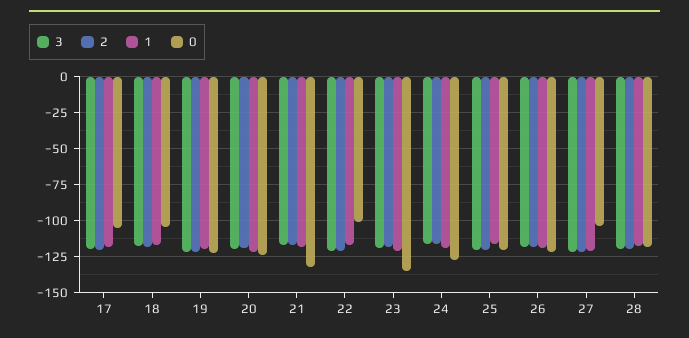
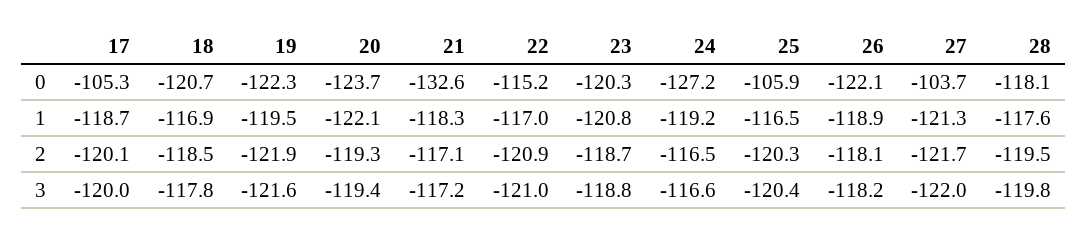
  {
    "3": {
      "17": -120,
      "18": -117.8,
      "19": -121.6,
      "20": -119.4,
      "21": -117.2,
      "22": -121,
      "23": -118.8,
      "24": -116.6,
      "25": -120.4,
      "26": -118.2,
      "27": -122,
      "28": -119.8
    },
    "2": {
      "17": -120.1,
      "18": -118.5,
      "19": -121.9,
      "20": -119.3,
      "21": -117.1,
      "22": -120.9,
      "23": -118.7,
      "24": -116.5,
      "25": -120.3,
      "26": -118.1,
      "27": -121.7,
      "28": -119.5
    },
    "1": {
      "17": -118.7,
      "18": -116.9,
      "19": -119.5,
      "20": -122.1,
      "21": -118.3,
      "22": -117,
      "23": -120.8,
      "24": -119.2,
      "25": -116.5,
      "26": -118.9,
      "27": -121.3,
      "28": -117.6
    },
    "0": {
      "17": -105.3,
-     "18": -105,
+     "18": -120.7,
      "19": -122.3,
      "20": -123.7,
      "21": -132.6,
-     "22": -100,
+     "22": -115.2,
-     "23": -135,
+     "23": -120.3,
      "24": -127.2,
-     "25": -120,
+     "25": -105.9,
      "26": -122.1,
      "27": -103.7,
      "28": -118.1
    }
  }

